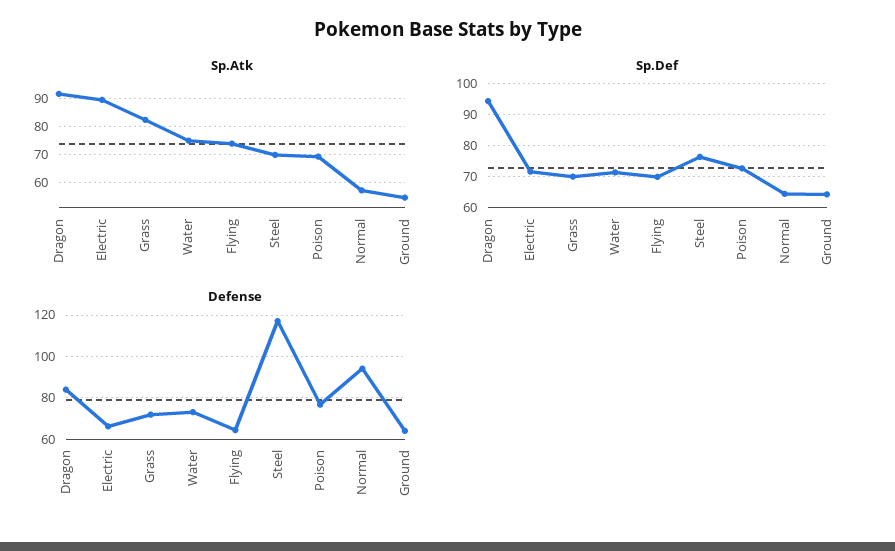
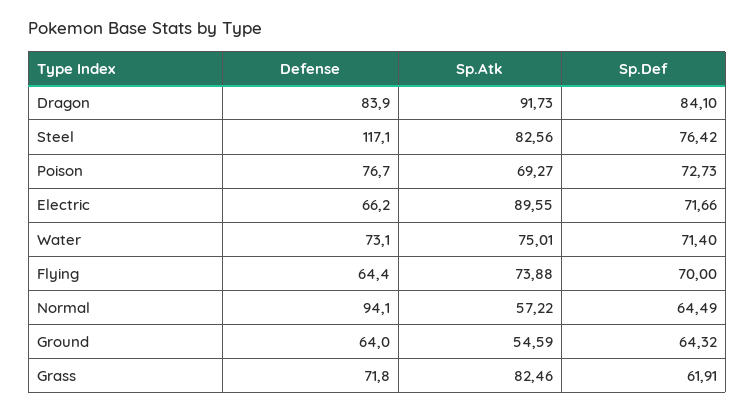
  {
    "Sp.Atk": {
      "Dragon": 91.73,
      "Electric": 89.55,
      "Grass": 82.46,
      "Water": 75.01,
      "Flying": 73.88,
-     "Steel": 70,
+     "Steel": 82.56,
      "Poison": 69.27,
      "Normal": 57.22,
      "Ground": 54.59
    },
    "Sp.Def": {
-     "Dragon": 94,
+     "Dragon": 84.1,
      "Electric": 71.66,
-     "Grass": 70,
+     "Grass": 61.91,
      "Water": 71.4,
      "Flying": 70,
      "Steel": 76.42,
      "Poison": 72.73,
      "Normal": 64.49,
      "Ground": 64.32
    },
    "Defense": {
      "Dragon": 83.9,
      "Electric": 66.2,
      "Grass": 71.8,
      "Water": 73.1,
      "Flying": 64.4,
      "Steel": 117.1,
      "Poison": 76.7,
      "Normal": 94.1,
      "Ground": 64
    }
  }

